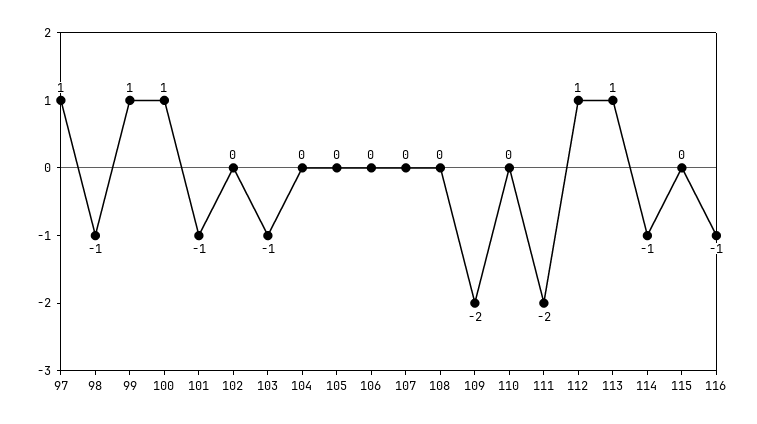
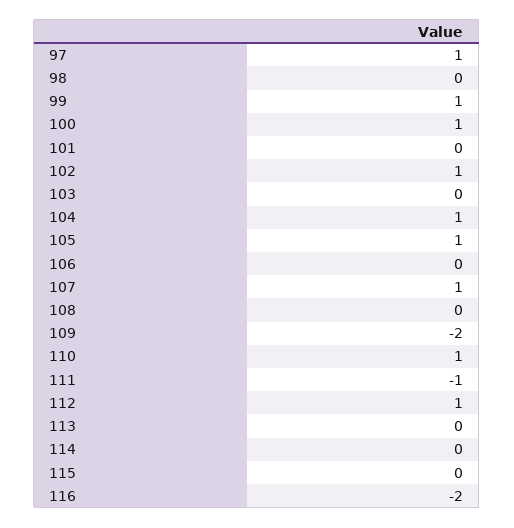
  {
    "97": 1,
-   "98": -1,
+   "98": 0,
    "99": 1,
    "100": 1,
-   "101": -1,
+   "101": 0,
-   "102": 0,
+   "102": 1,
-   "103": -1,
+   "103": 0,
-   "104": 0,
+   "104": 1,
-   "105": 0,
+   "105": 1,
    "106": 0,
-   "107": 0,
+   "107": 1,
    "108": 0,
    "109": -2,
-   "110": 0,
+   "110": 1,
-   "111": -2,
+   "111": -1,
    "112": 1,
-   "113": 1,
+   "113": 0,
-   "114": -1,
+   "114": 0,
    "115": 0,
-   "116": -1
+   "116": -2
  }

